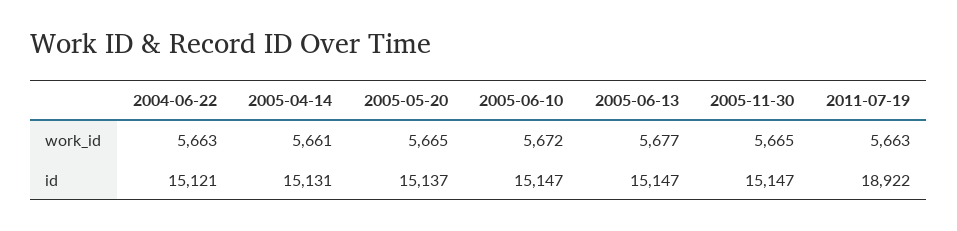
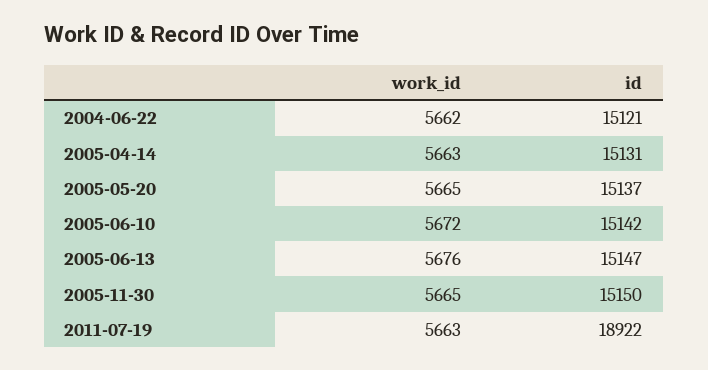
  {
    "2004-06-22": {
-     "work_id": 5663,
+     "work_id": 5662,
      "id": 15121
    },
    "2005-04-14": {
-     "work_id": 5661,
+     "work_id": 5663,
      "id": 15131
    },
    "2005-05-20": {
      "work_id": 5665,
      "id": 15137
    },
    "2005-06-10": {
      "work_id": 5672,
-     "id": 15147
+     "id": 15142
    },
    "2005-06-13": {
-     "work_id": 5677,
+     "work_id": 5676,
      "id": 15147
    },
    "2005-11-30": {
      "work_id": 5665,
-     "id": 15147
+     "id": 15150
    },
    "2011-07-19": {
      "work_id": 5663,
      "id": 18922
    }
  }

